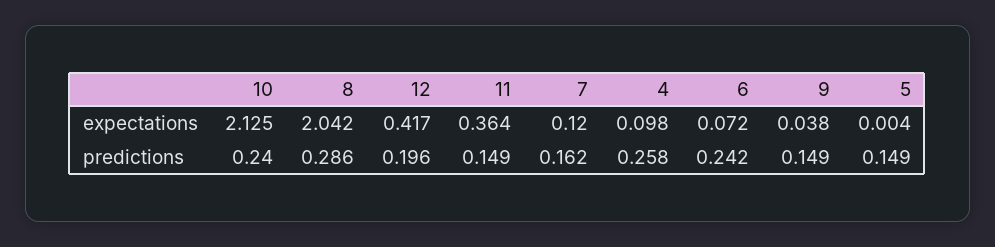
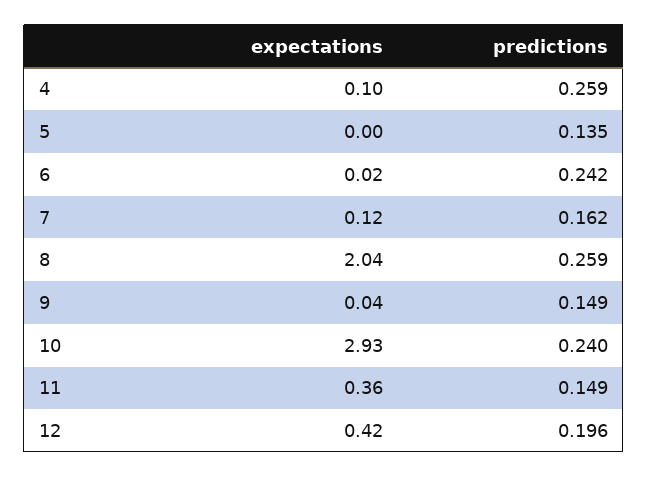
  {
    "10": {
-     "expectations": 2.125,
+     "expectations": 2.93,
      "predictions": 0.24
    },
    "8": {
      "expectations": 2.042,
-     "predictions": 0.286
+     "predictions": 0.259
    },
    "12": {
      "expectations": 0.417,
      "predictions": 0.196
    },
    "11": {
      "expectations": 0.364,
      "predictions": 0.149
    },
    "7": {
      "expectations": 0.12,
      "predictions": 0.162
    },
    "4": {
      "expectations": 0.098,
-     "predictions": 0.258
+     "predictions": 0.259
    },
    "6": {
-     "expectations": 0.072,
+     "expectations": 0.02,
      "predictions": 0.242
    },
    "9": {
      "expectations": 0.038,
      "predictions": 0.149
    },
    "5": {
      "expectations": 0.004,
-     "predictions": 0.149
+     "predictions": 0.135
    }
  }

